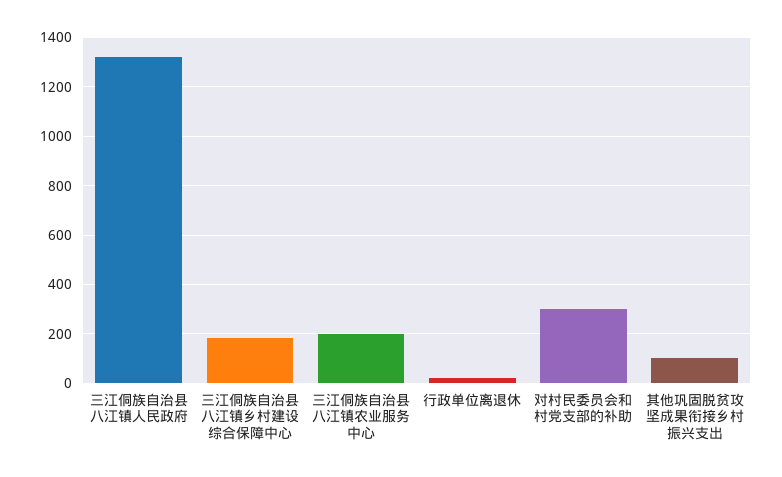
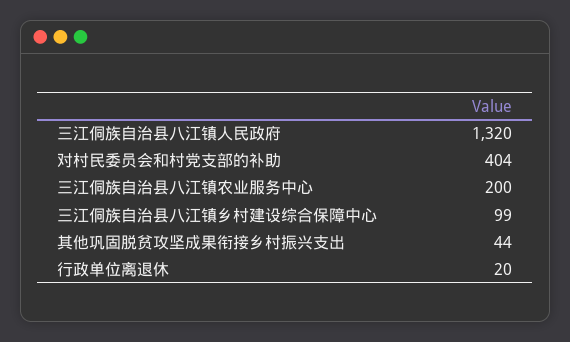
  {
    "三江侗族自治县八江镇人民政府": 1320,
-   "三江侗族自治县八江镇乡村建设综合保障中心": 175,
+   "三江侗族自治县八江镇乡村建设综合保障中心": 99,
    "三江侗族自治县八江镇农业服务中心": 200,
    "行政单位离退休": 20,
-   "对村民委员会和村党支部的补助": 300,
+   "对村民委员会和村党支部的补助": 404,
-   "其他巩固脱贫攻坚成果衔接乡村振兴支出": 100
+   "其他巩固脱贫攻坚成果衔接乡村振兴支出": 44
  }

